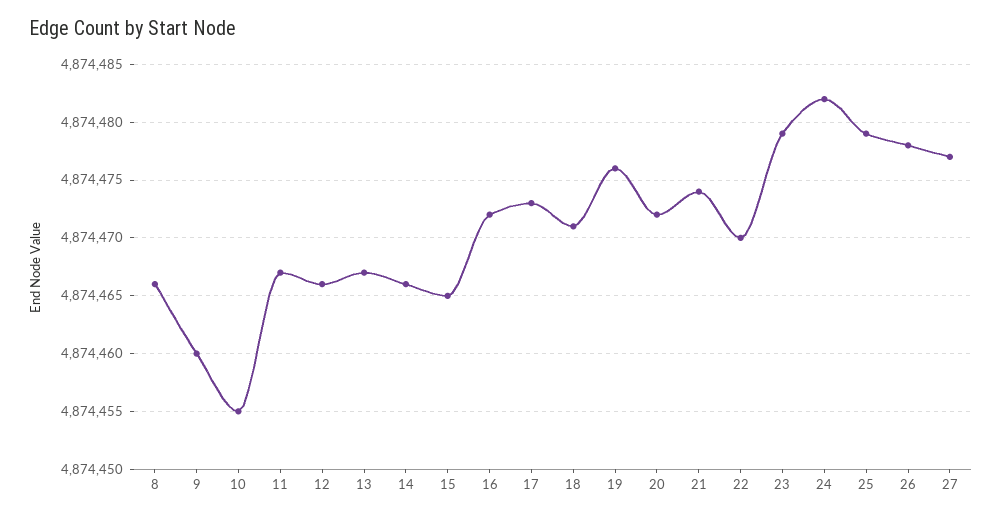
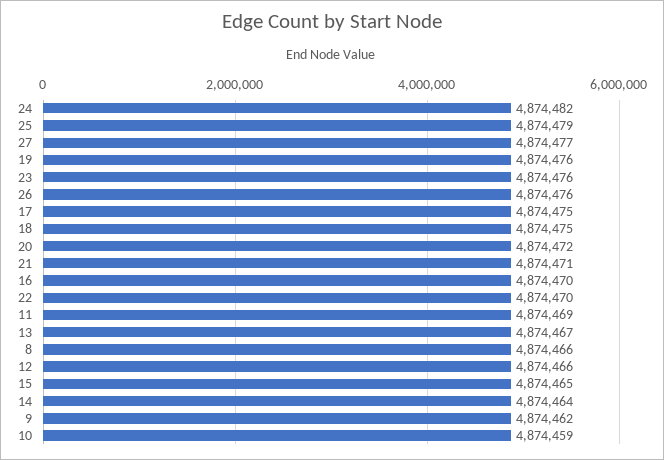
  {
    "8": 4874466,
-   "9": 4874460,
+   "9": 4874462,
-   "10": 4874455,
+   "10": 4874459,
-   "11": 4874467,
+   "11": 4874469,
    "12": 4874466,
    "13": 4874467,
-   "14": 4874466,
+   "14": 4874464,
    "15": 4874465,
-   "16": 4874472,
+   "16": 4874470,
-   "17": 4874473,
+   "17": 4874475,
-   "18": 4874471,
+   "18": 4874475,
    "19": 4874476,
    "20": 4874472,
-   "21": 4874474,
+   "21": 4874471,
    "22": 4874470,
-   "23": 4874479,
+   "23": 4874476,
    "24": 4874482,
    "25": 4874479,
-   "26": 4874478,
+   "26": 4874476,
    "27": 4874477
  }

